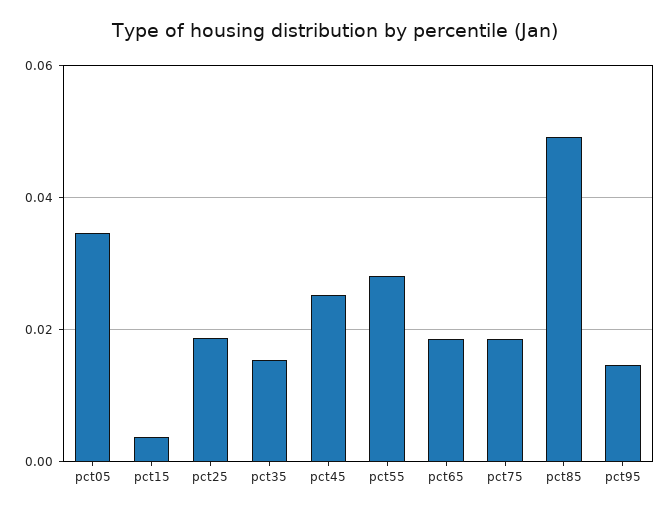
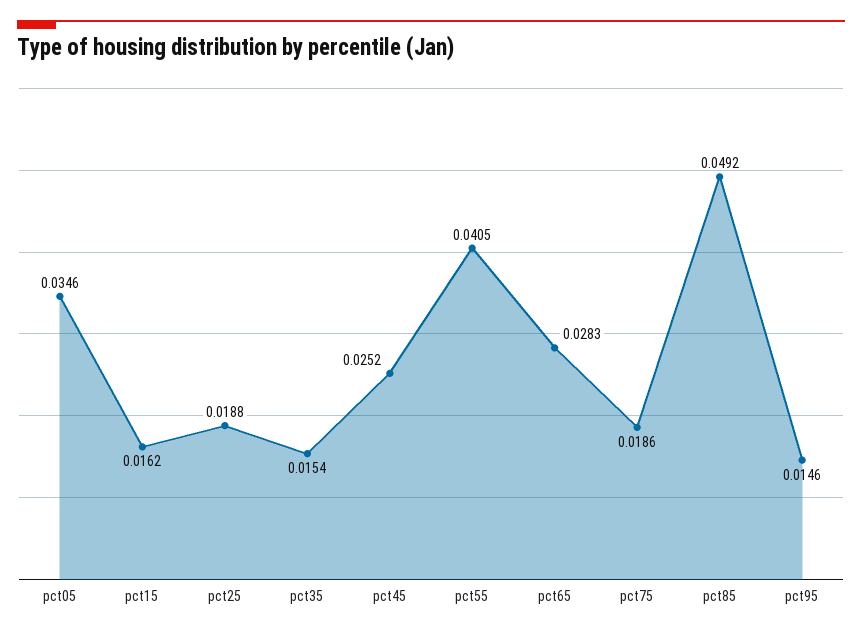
  {
    "pct05": 0.0346,
-   "pct15": 0.004,
+   "pct15": 0.0162,
    "pct25": 0.0188,
    "pct35": 0.0154,
    "pct45": 0.0252,
-   "pct55": 0.028,
+   "pct55": 0.0405,
-   "pct65": 0.018,
+   "pct65": 0.0283,
    "pct75": 0.0186,
    "pct85": 0.0492,
    "pct95": 0.0146
  }

